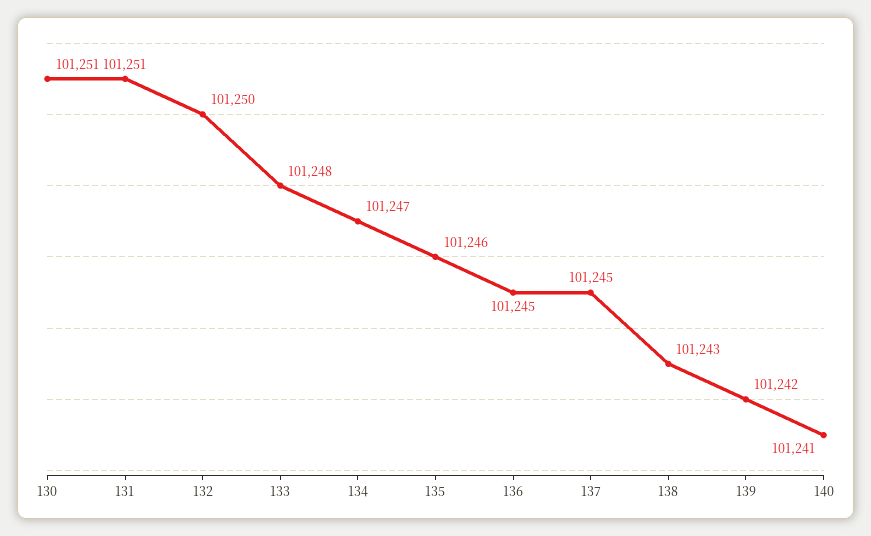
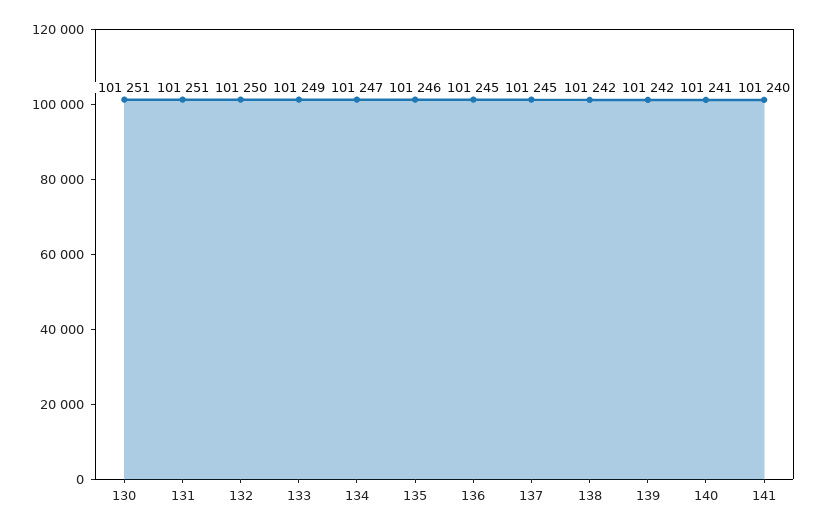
  {
    "130": 101251,
    "131": 101251,
    "132": 101250,
-   "133": 101248,
+   "133": 101249,
    "134": 101247,
    "135": 101246,
    "136": 101245,
    "137": 101245,
-   "138": 101243,
+   "138": 101242,
    "139": 101242,
-   "140": 101241
+   "140": 101241,
+   "141": 101240
  }

